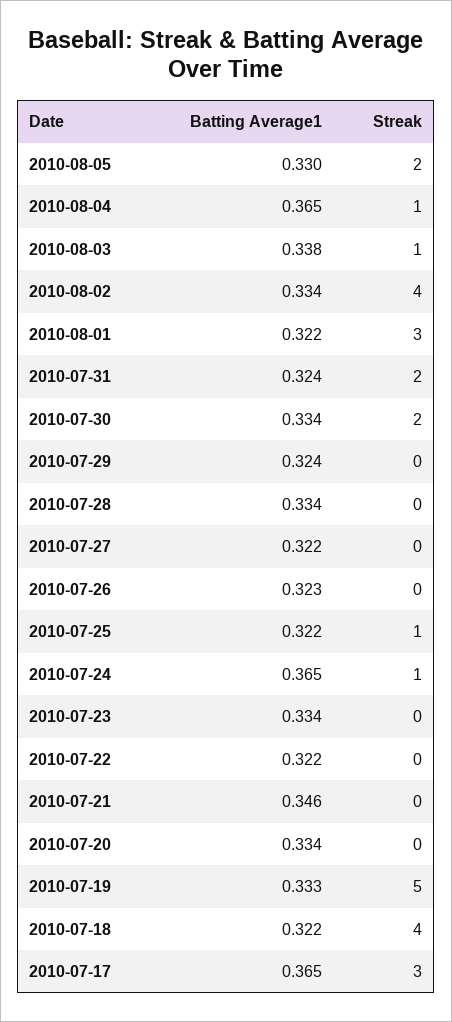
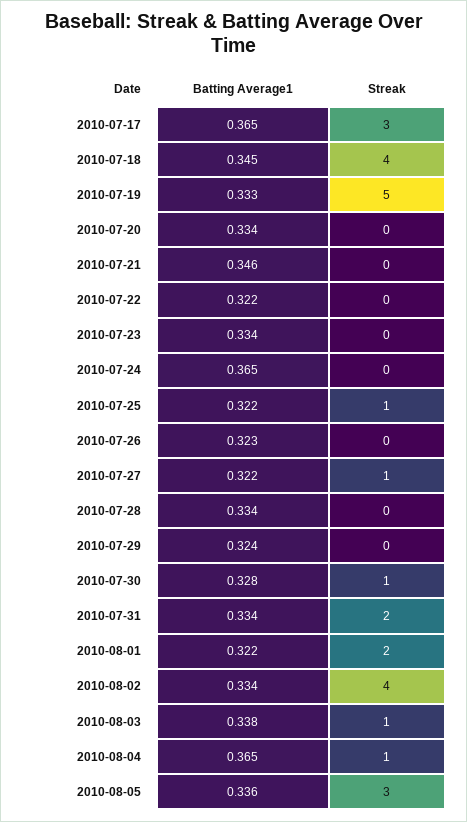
  {
    "Batting Average1": {
-     "2010-08-05": 0.33,
+     "2010-08-05": 0.336,
      "2010-08-04": 0.365,
      "2010-08-03": 0.338,
      "2010-08-02": 0.334,
      "2010-08-01": 0.322,
-     "2010-07-31": 0.324,
+     "2010-07-31": 0.334,
-     "2010-07-30": 0.334,
+     "2010-07-30": 0.328,
      "2010-07-29": 0.324,
      "2010-07-28": 0.334,
      "2010-07-27": 0.322,
      "2010-07-26": 0.323,
      "2010-07-25": 0.322,
      "2010-07-24": 0.365,
      "2010-07-23": 0.334,
      "2010-07-22": 0.322,
      "2010-07-21": 0.346,
      "2010-07-20": 0.334,
      "2010-07-19": 0.333,
-     "2010-07-18": 0.322,
+     "2010-07-18": 0.345,
      "2010-07-17": 0.365
    },
    "Streak": {
-     "2010-08-05": 2,
+     "2010-08-05": 3,
      "2010-08-04": 1,
      "2010-08-03": 1,
      "2010-08-02": 4,
-     "2010-08-01": 3,
+     "2010-08-01": 2,
      "2010-07-31": 2,
-     "2010-07-30": 2,
+     "2010-07-30": 1,
      "2010-07-29": 0,
      "2010-07-28": 0,
-     "2010-07-27": 0,
+     "2010-07-27": 1,
      "2010-07-26": 0,
      "2010-07-25": 1,
-     "2010-07-24": 1,
+     "2010-07-24": 0,
      "2010-07-23": 0,
      "2010-07-22": 0,
      "2010-07-21": 0,
      "2010-07-20": 0,
      "2010-07-19": 5,
      "2010-07-18": 4,
      "2010-07-17": 3
    }
  }

